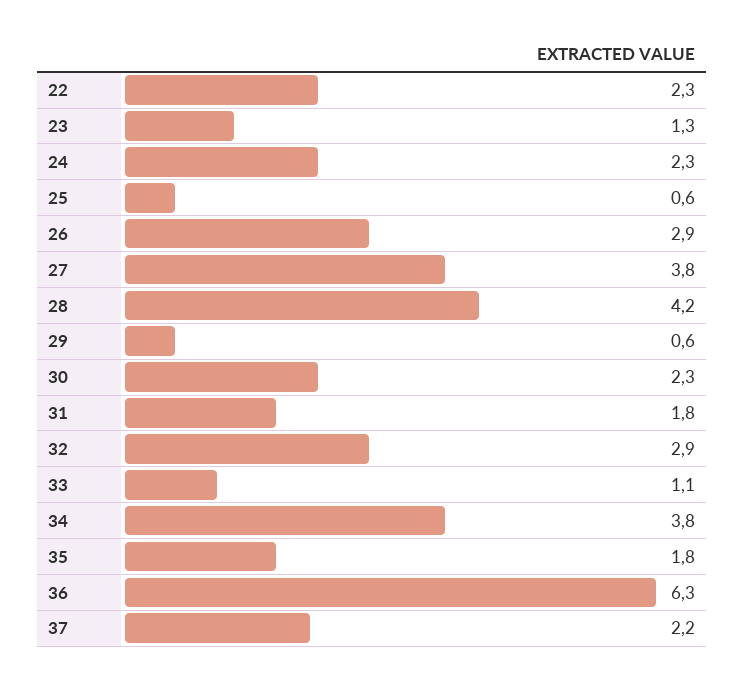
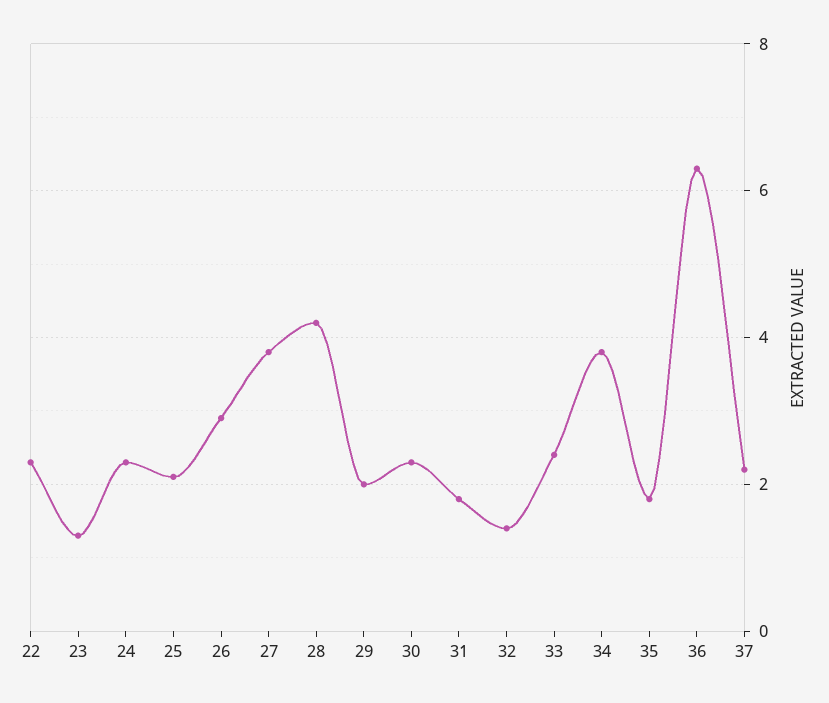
  {
    "22": 2.3,
    "23": 1.3,
    "24": 2.3,
-   "25": 0.6,
+   "25": 2,
    "26": 2.9,
    "27": 3.8,
    "28": 4.2,
-   "29": 0.6,
+   "29": 2,
    "30": 2.3,
    "31": 1.8,
-   "32": 2.9,
+   "32": 1.5,
-   "33": 1.1,
+   "33": 2.5,
    "34": 3.8,
    "35": 1.8,
    "36": 6.3,
    "37": 2.2
  }

